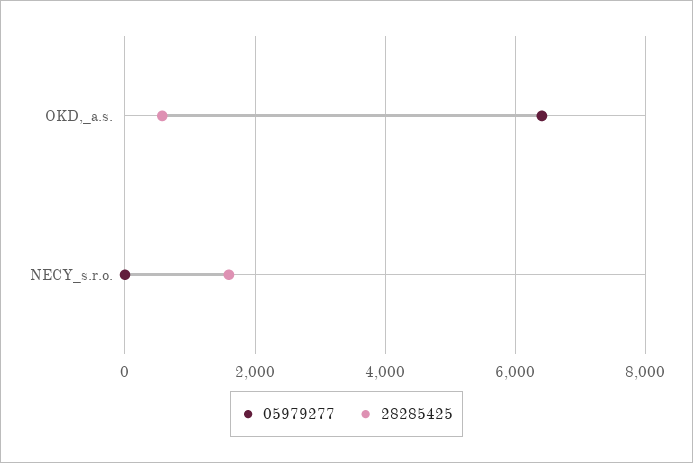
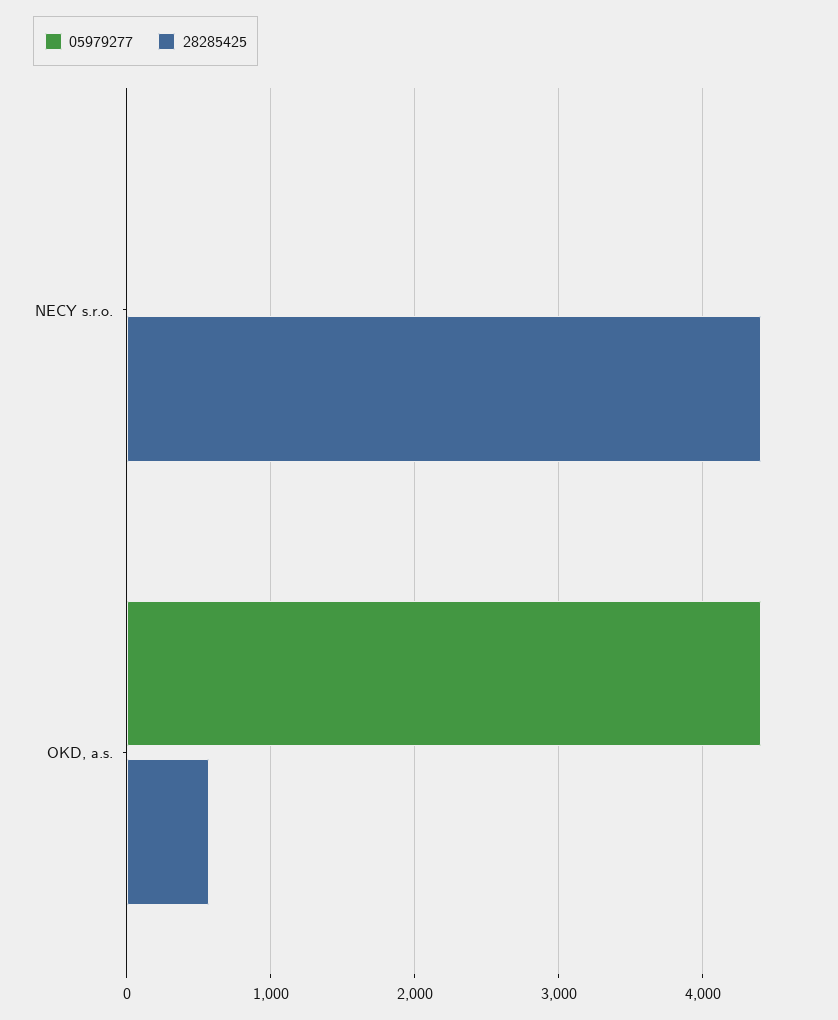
  {
    "05979277": {
-     "OKD,_a.s.": 6400,
+     "OKD,_a.s.": 4400,
      "NECY_s.r.o.": 0
    },
    "28285425": {
      "OKD,_a.s.": 600,
-     "NECY_s.r.o.": 1600
+     "NECY_s.r.o.": 4400
    }
  }

